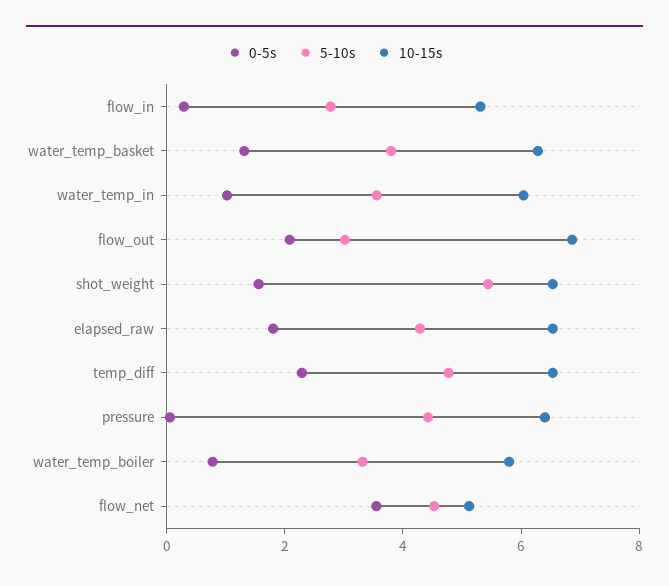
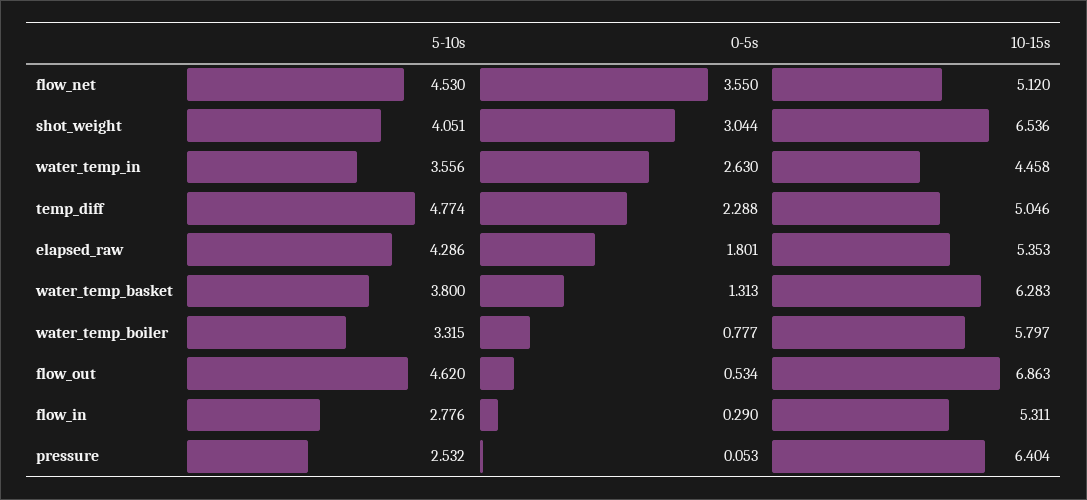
  {
    "0-5s": {
      "flow_in": 0.29,
      "water_temp_basket": 1.313,
-     "water_temp_in": 1,
+     "water_temp_in": 2.63,
-     "flow_out": 2,
+     "flow_out": 0.534,
-     "shot_weight": 1.5,
+     "shot_weight": 3.044,
      "elapsed_raw": 1.801,
      "temp_diff": 2.288,
      "pressure": 0.053,
      "water_temp_boiler": 0.777,
      "flow_net": 3.55
    },
    "5-10s": {
      "flow_in": 2.776,
      "water_temp_basket": 3.8,
      "water_temp_in": 3.556,
-     "flow_out": 3,
+     "flow_out": 4.62,
-     "shot_weight": 5.5,
+     "shot_weight": 4.051,
      "elapsed_raw": 4.286,
      "temp_diff": 4.774,
-     "pressure": 4.5,
+     "pressure": 2.532,
      "water_temp_boiler": 3.315,
      "flow_net": 4.53
    },
    "10-15s": {
      "flow_in": 5.311,
      "water_temp_basket": 6.283,
-     "water_temp_in": 6,
+     "water_temp_in": 4.458,
      "flow_out": 6.863,
      "shot_weight": 6.536,
-     "elapsed_raw": 6.5,
+     "elapsed_raw": 5.353,
-     "temp_diff": 6.5,
+     "temp_diff": 5.046,
      "pressure": 6.404,
      "water_temp_boiler": 5.797,
      "flow_net": 5.12
    }
  }

